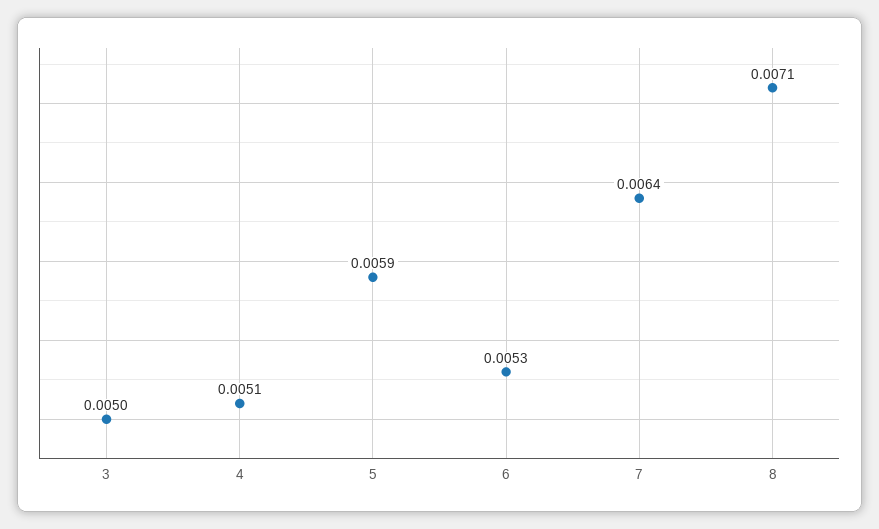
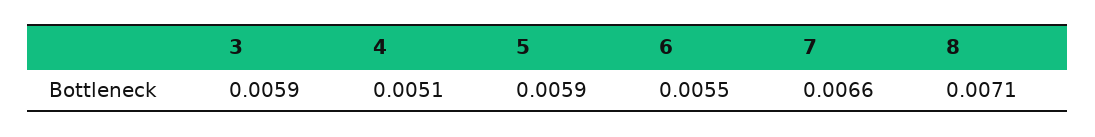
  {
-   "3": 0.005,
+   "3": 0.0059,
    "4": 0.0051,
    "5": 0.0059,
-   "6": 0.0053,
+   "6": 0.0055,
-   "7": 0.0064,
+   "7": 0.0066,
    "8": 0.0071
  }

